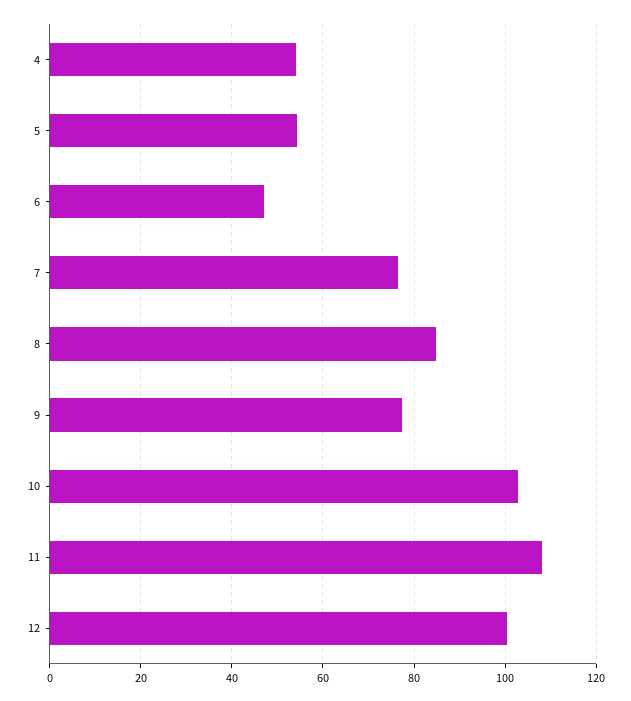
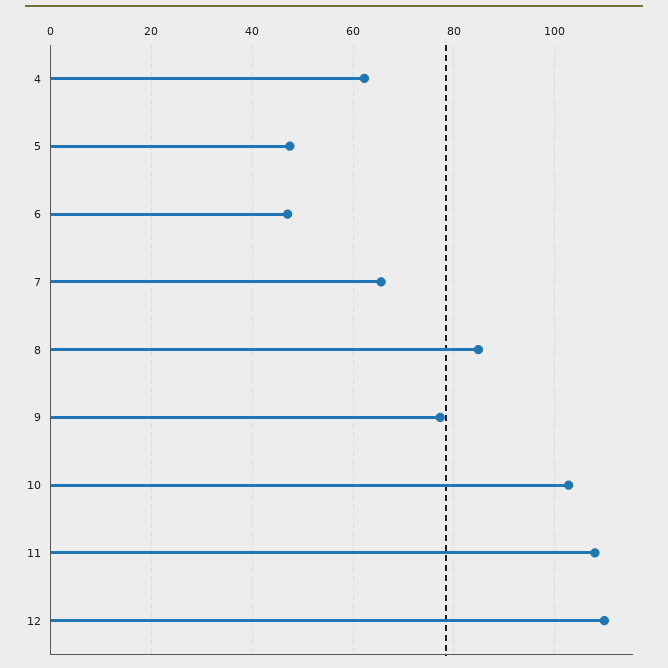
  {
-   "4": 54,
+   "4": 62,
-   "5": 54,
+   "5": 48,
    "6": 48,
-   "7": 76,
+   "7": 66,
    "8": 84,
    "9": 78,
    "10": 102,
    "11": 108,
-   "12": 100
+   "12": 110
  }

